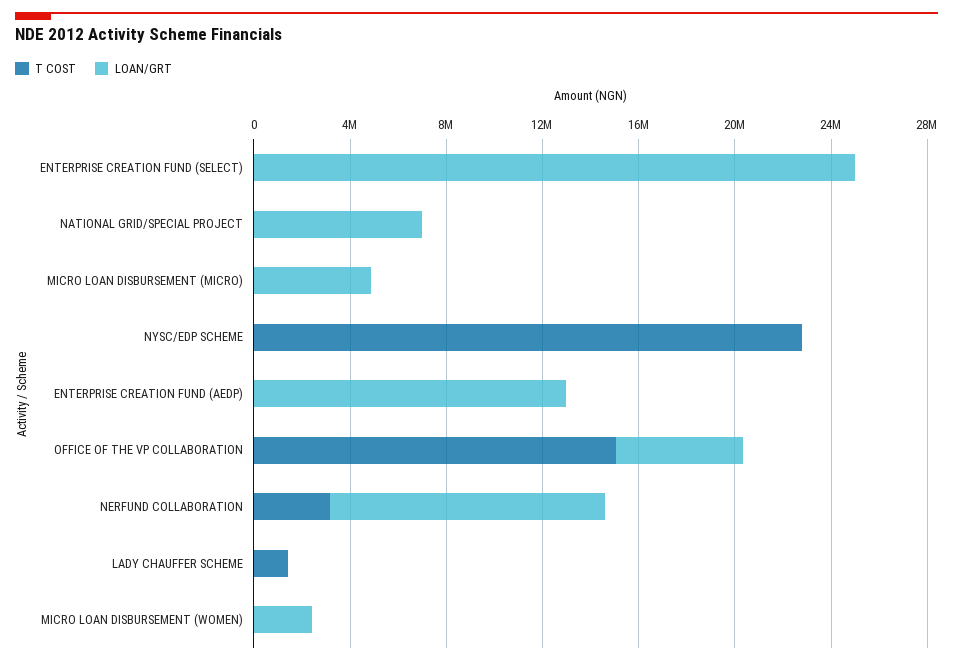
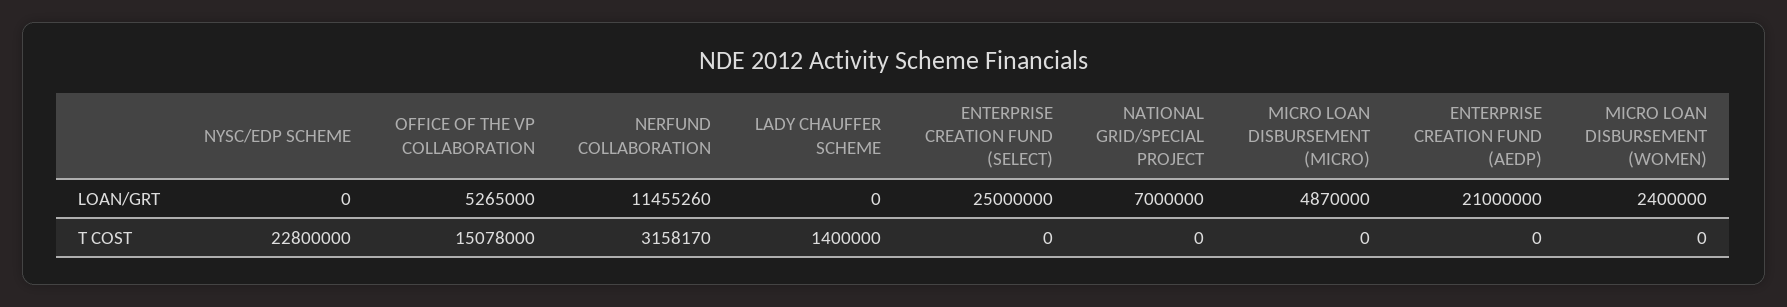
  {
    "T COST": {
      "ENTERPRISE CREATION FUND (SELECT)": 0,
      "NATIONAL GRID/SPECIAL PROJECT": 0,
      "MICRO LOAN DISBURSEMENT (MICRO)": 0,
      "NYSC/EDP SCHEME": 22800000,
      "ENTERPRISE CREATION FUND (AEDP)": 0,
      "OFFICE OF THE VP COLLABORATION": 15078000,
      "NERFUND COLLABORATION": 3158170,
      "LADY CHAUFFER SCHEME": 1400000,
      "MICRO LOAN DISBURSEMENT (WOMEN)": 0
    },
    "LOAN/GRT": {
      "ENTERPRISE CREATION FUND (SELECT)": 25000000,
      "NATIONAL GRID/SPECIAL PROJECT": 7000000,
      "MICRO LOAN DISBURSEMENT (MICRO)": 4870000,
      "NYSC/EDP SCHEME": 0,
-     "ENTERPRISE CREATION FUND (AEDP)": 13000000,
+     "ENTERPRISE CREATION FUND (AEDP)": 21000000,
      "OFFICE OF THE VP COLLABORATION": 5265000,
      "NERFUND COLLABORATION": 11455260,
      "LADY CHAUFFER SCHEME": 0,
      "MICRO LOAN DISBURSEMENT (WOMEN)": 2400000
    }
  }

